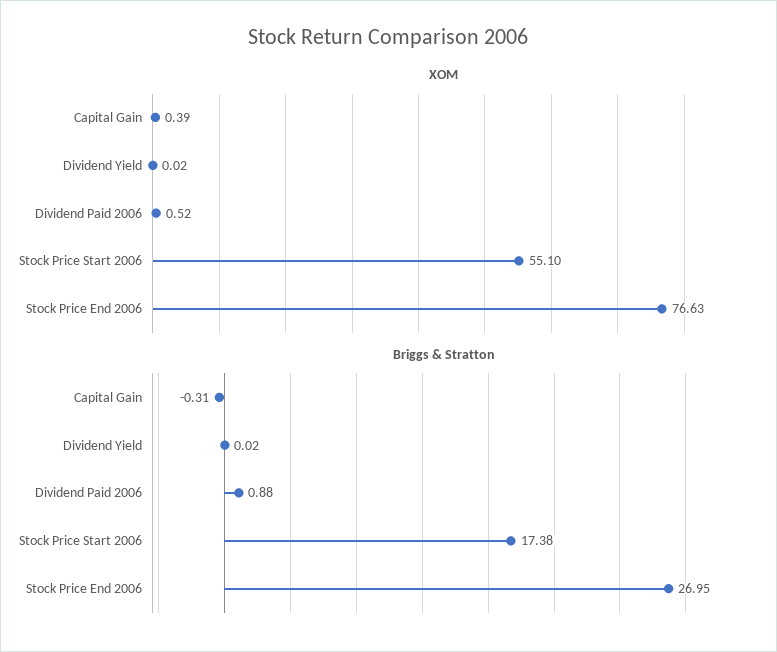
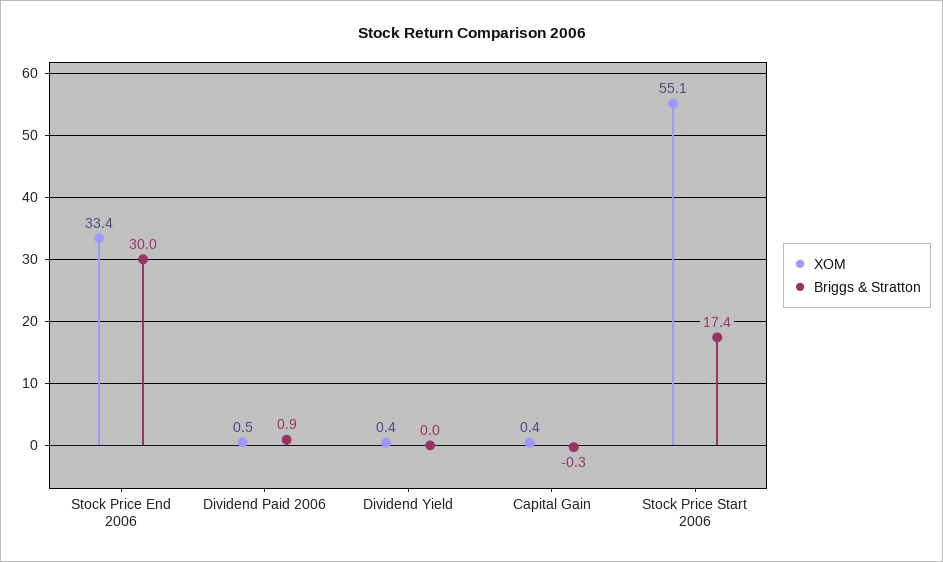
  {
    "XOM": {
      "Capital Gain": 0.39,
-     "Dividend Yield": 0.02,
+     "Dividend Yield": 0.4,
      "Dividend Paid 2006": 0.52,
      "Stock Price Start 2006": 55.1,
-     "Stock Price End 2006": 76.63
+     "Stock Price End 2006": 33.4
    },
    "Briggs & Stratton": {
      "Capital Gain": -0.31,
      "Dividend Yield": 0.02,
      "Dividend Paid 2006": 0.88,
      "Stock Price Start 2006": 17.38,
-     "Stock Price End 2006": 26.95
+     "Stock Price End 2006": 30
    }
  }

